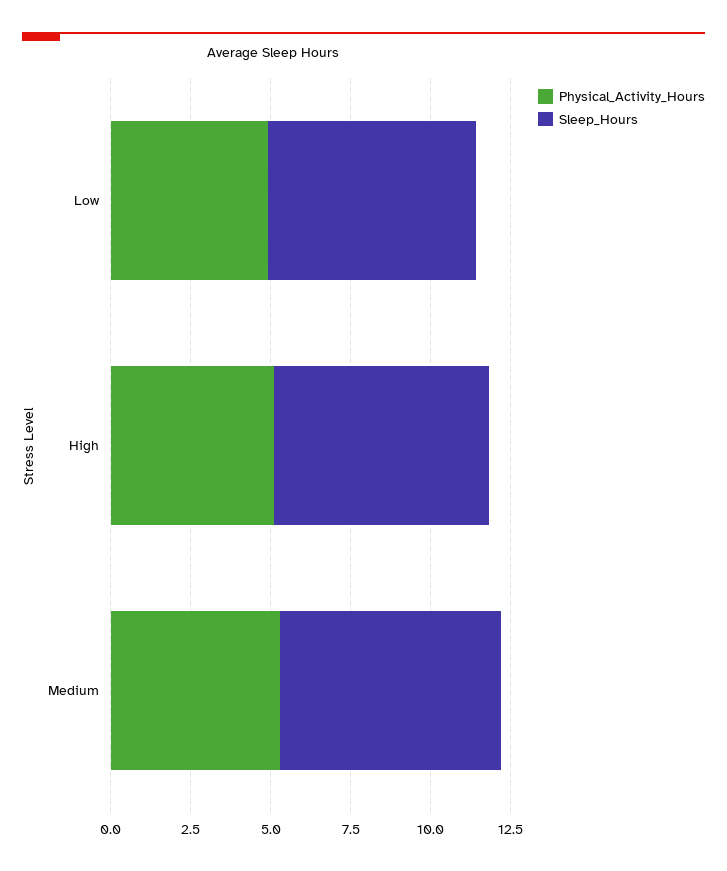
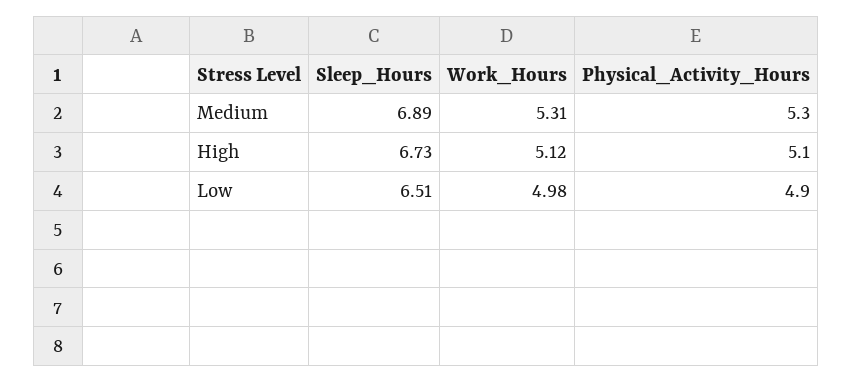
  {
    "Physical_Activity_Hours": {
      "Low": 4.9,
      "High": 5.1,
      "Medium": 5.3
    },
    "Sleep_Hours": {
      "Low": 6.51,
      "High": 6.73,
      "Medium": 6.89
-   }
+   },
+   "Work_Hours": {
+     "Medium": 5.31,
+     "High": 5.12,
+     "Low": 4.98
+   }
  }

